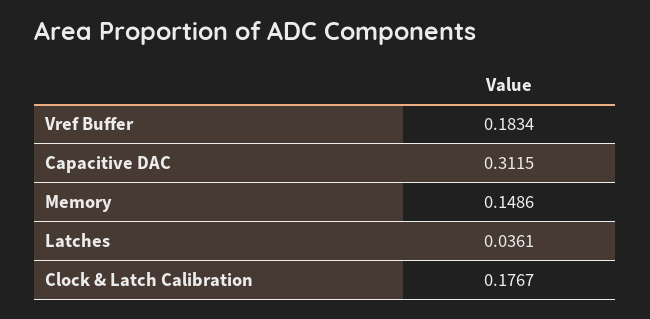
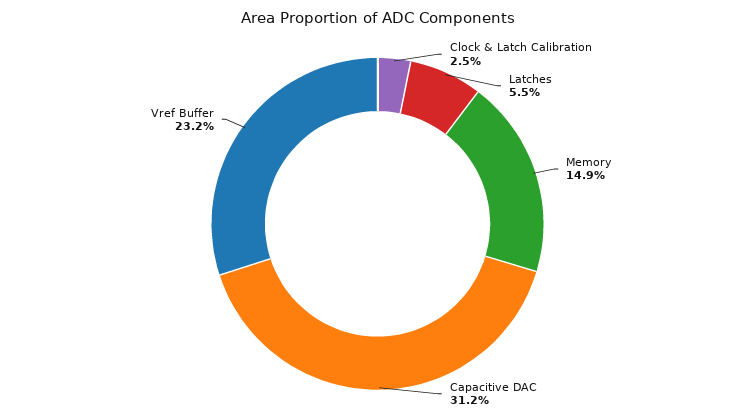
  {
-   "Vref Buffer": 0.1834,
+   "Vref Buffer": 0.232,
    "Capacitive DAC": 0.3115,
    "Memory": 0.1486,
-   "Latches": 0.0361,
+   "Latches": 0.055,
-   "Clock & Latch Calibration": 0.1767
+   "Clock & Latch Calibration": 0.025
  }

